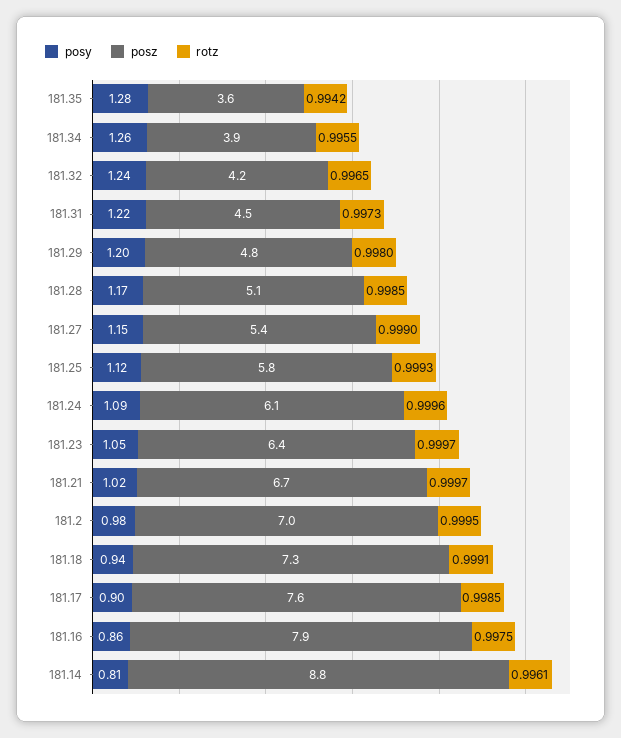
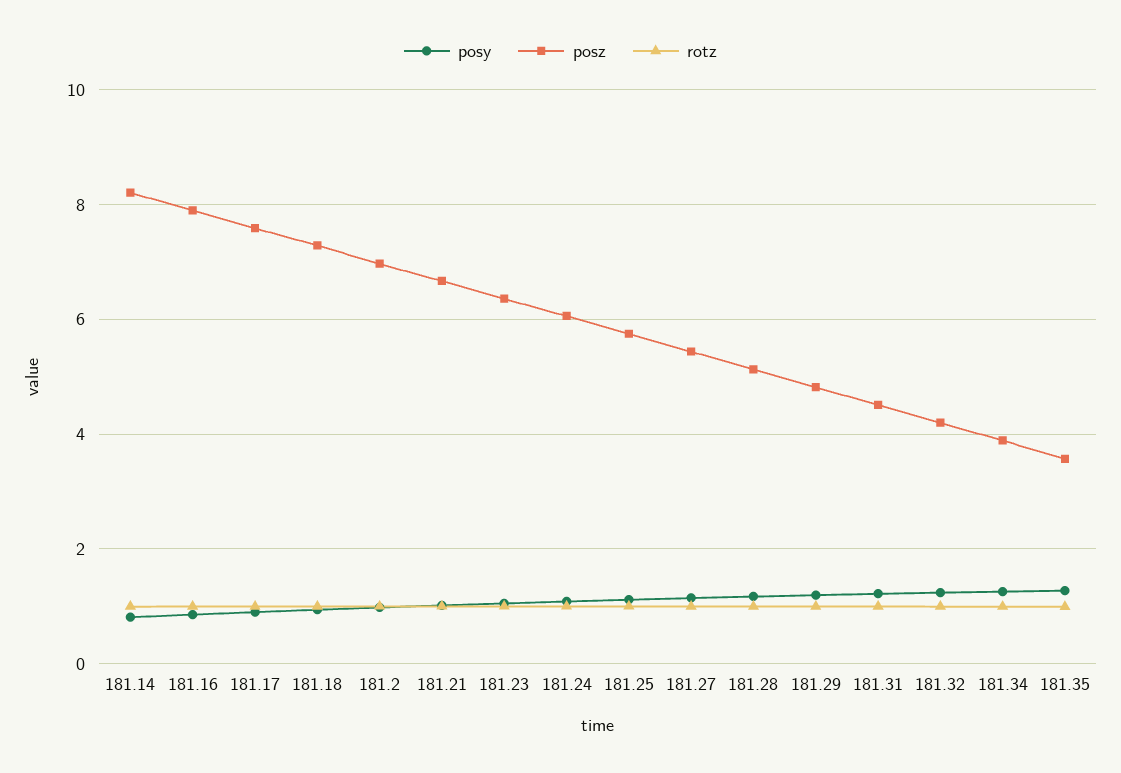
  {
    "posy": {
      "181.35": 1.28,
      "181.34": 1.26,
      "181.32": 1.24,
      "181.31": 1.22,
      "181.29": 1.2,
      "181.28": 1.17,
      "181.27": 1.15,
      "181.25": 1.12,
      "181.24": 1.09,
      "181.23": 1.05,
      "181.21": 1.02,
      "181.2": 0.98,
      "181.18": 0.94,
      "181.17": 0.9,
      "181.16": 0.86,
      "181.14": 0.81
    },
    "posz": {
      "181.35": 3.6,
      "181.34": 3.9,
      "181.32": 4.2,
      "181.31": 4.5,
      "181.29": 4.8,
      "181.28": 5.1,
      "181.27": 5.4,
      "181.25": 5.8,
      "181.24": 6.1,
      "181.23": 6.4,
      "181.21": 6.7,
      "181.2": 7,
      "181.18": 7.3,
      "181.17": 7.6,
      "181.16": 7.9,
-     "181.14": 8.8
+     "181.14": 8.2
    },
    "rotz": {
      "181.35": 0.9942,
      "181.34": 0.9955,
      "181.32": 0.9965,
      "181.31": 0.9973,
      "181.29": 0.998,
      "181.28": 0.9985,
      "181.27": 0.999,
      "181.25": 0.9993,
      "181.24": 0.9996,
      "181.23": 0.9997,
      "181.21": 0.9997,
      "181.2": 0.9995,
      "181.18": 0.9991,
      "181.17": 0.9985,
      "181.16": 0.9975,
      "181.14": 0.9961
    }
  }

